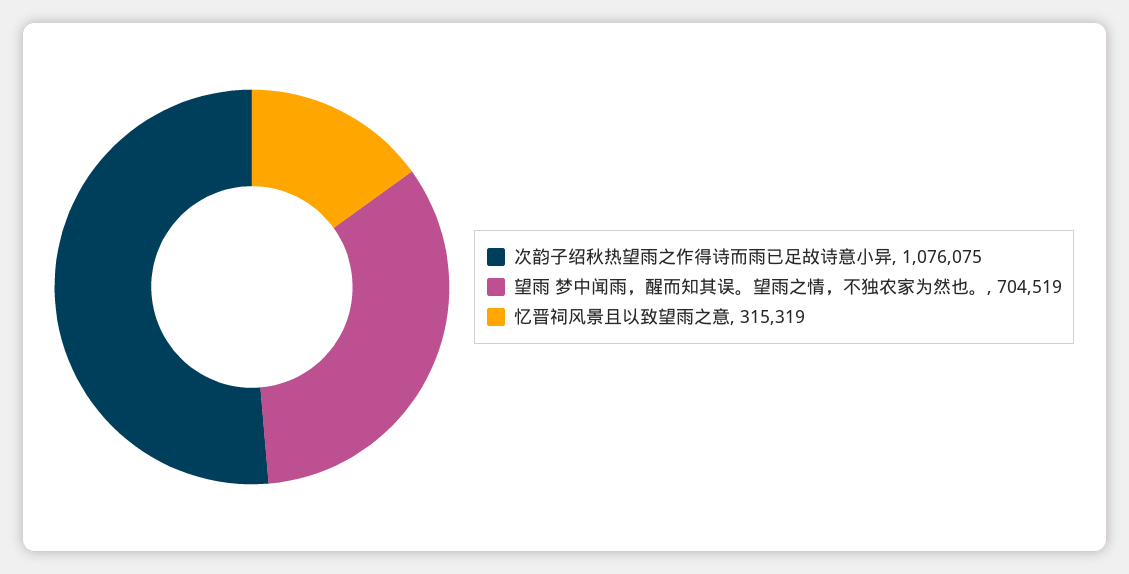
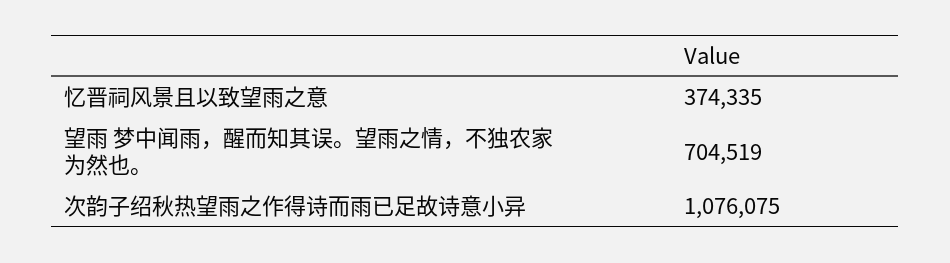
  {
    "次韵子绍秋热望雨之作得诗而雨已足故诗意小异": 1076075,
    "望雨 梦中闻雨，醒而知其误。望雨之情，不独农家为然也。": 704519,
-   "忆晋祠风景且以致望雨之意": 315319
+   "忆晋祠风景且以致望雨之意": 374335
  }

